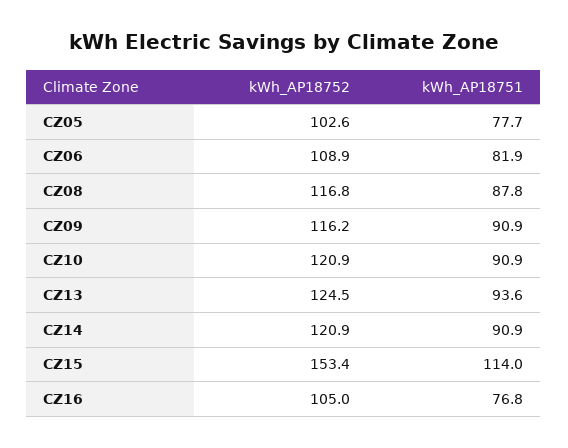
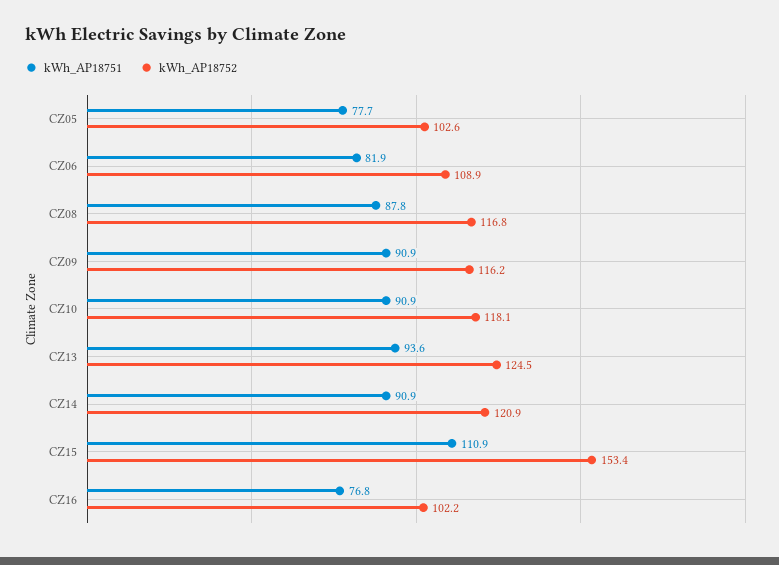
  {
    "kWh_AP18752": {
      "CZ05": 102.6,
      "CZ06": 108.9,
      "CZ08": 116.8,
      "CZ09": 116.2,
-     "CZ10": 120.9,
+     "CZ10": 118.1,
      "CZ13": 124.5,
      "CZ14": 120.9,
      "CZ15": 153.4,
-     "CZ16": 105
+     "CZ16": 102.2
    },
    "kWh_AP18751": {
      "CZ05": 77.7,
      "CZ06": 81.9,
      "CZ08": 87.8,
      "CZ09": 90.9,
      "CZ10": 90.9,
      "CZ13": 93.6,
      "CZ14": 90.9,
-     "CZ15": 114,
+     "CZ15": 110.9,
      "CZ16": 76.8
    }
  }

